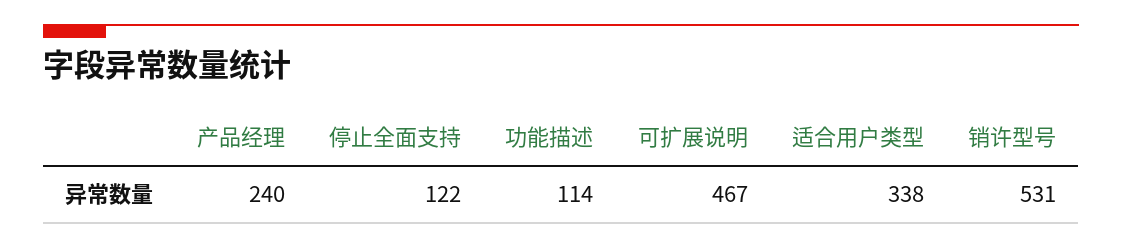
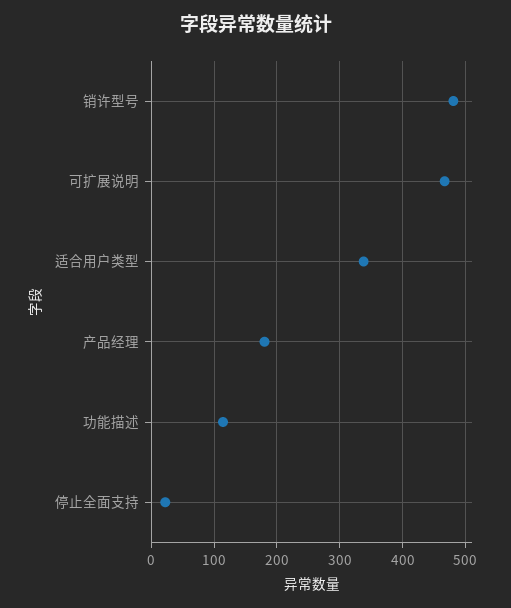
  {
-   "产品经理": 240,
+   "产品经理": 180,
-   "停止全面支持": 122,
+   "停止全面支持": 20,
    "功能描述": 114,
    "可扩展说明": 467,
    "适合用户类型": 338,
-   "销许型号": 531
+   "销许型号": 480
  }

